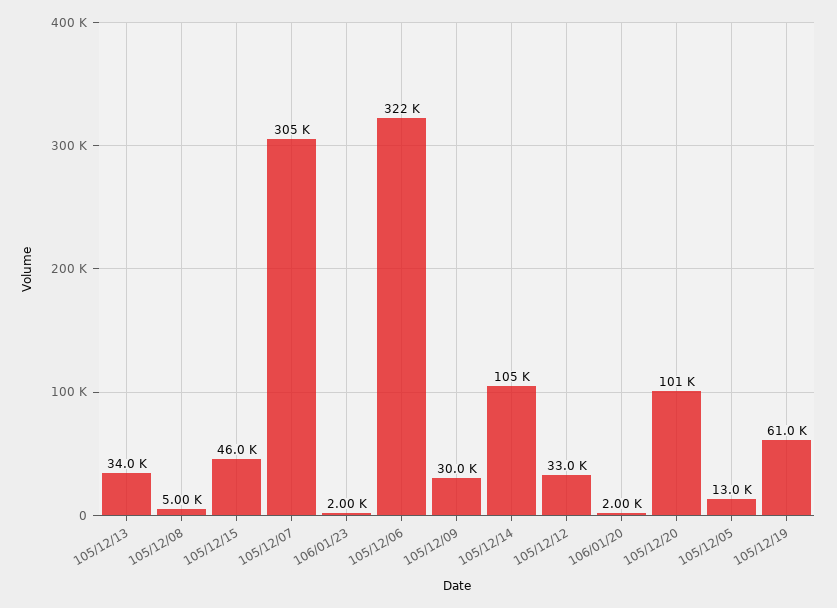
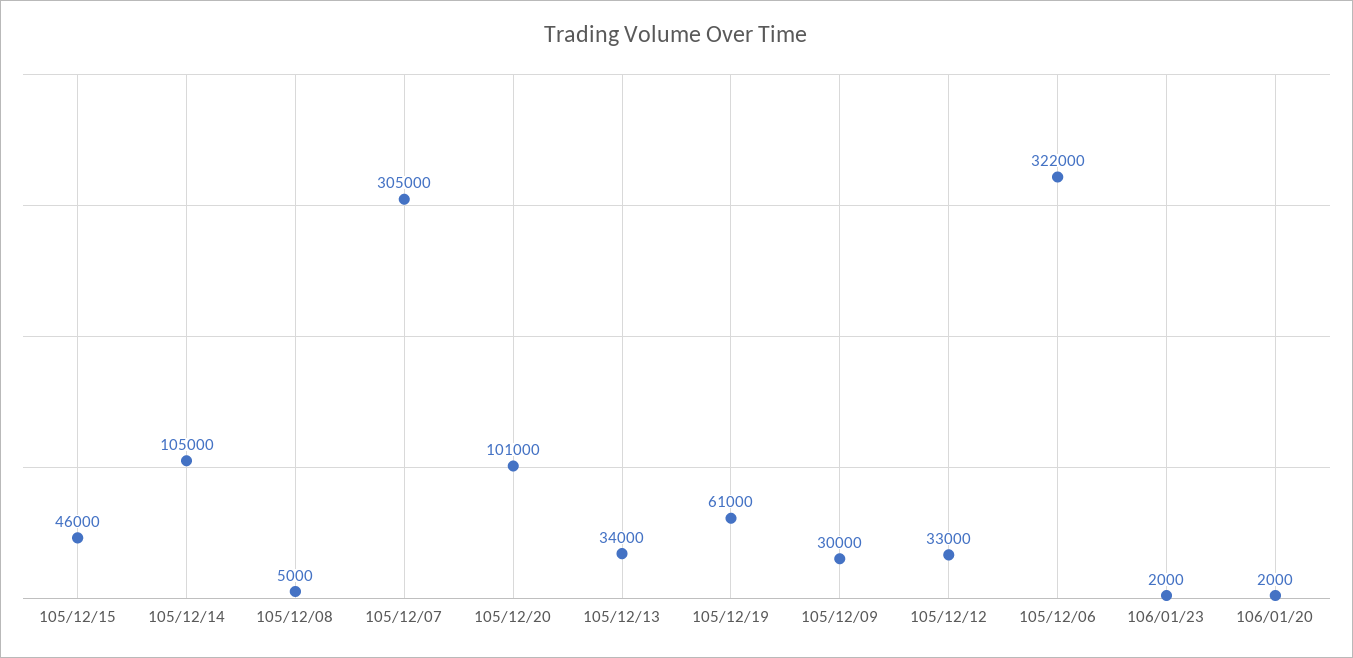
  {
    "105/12/13": 34000,
    "105/12/08": 5000,
    "105/12/15": 46000,
    "105/12/07": 305000,
    "106/01/23": 2000,
    "105/12/06": 322000,
    "105/12/09": 30000,
    "105/12/14": 105000,
    "105/12/12": 33000,
    "106/01/20": 2000,
    "105/12/20": 101000,
-   "105/12/05": 13000,
    "105/12/19": 61000
  }

